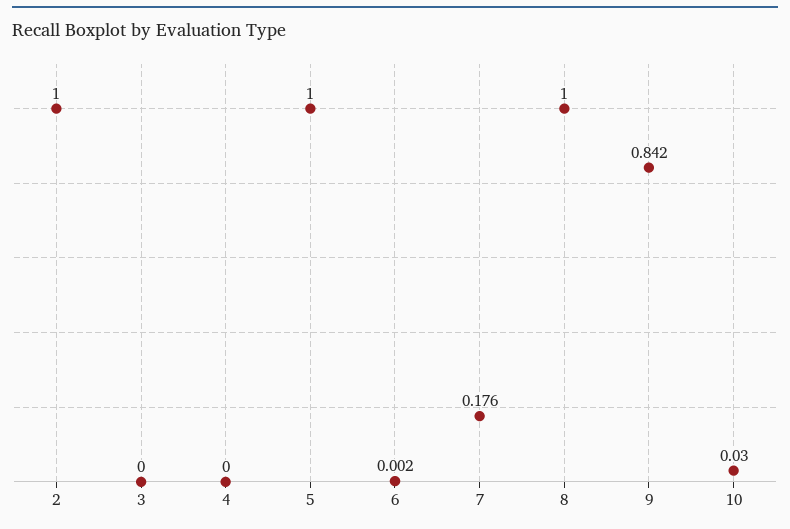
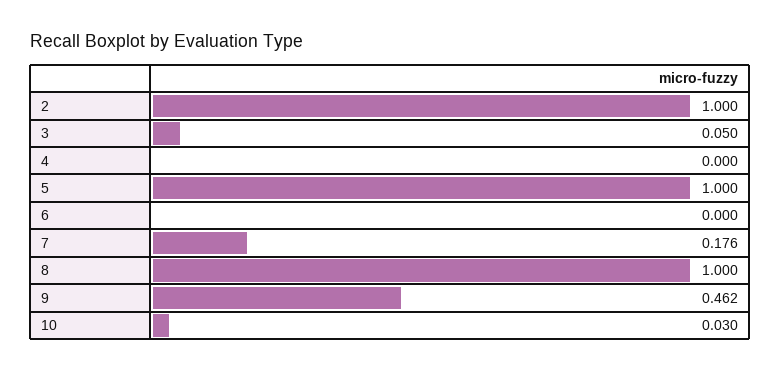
  {
    "2": 1,
-   "3": 0,
+   "3": 0.05,
    "4": 0,
    "5": 1,
-   "6": 0.002,
+   "6": 0,
    "7": 0.176,
    "8": 1,
-   "9": 0.842,
+   "9": 0.462,
    "10": 0.03
  }

